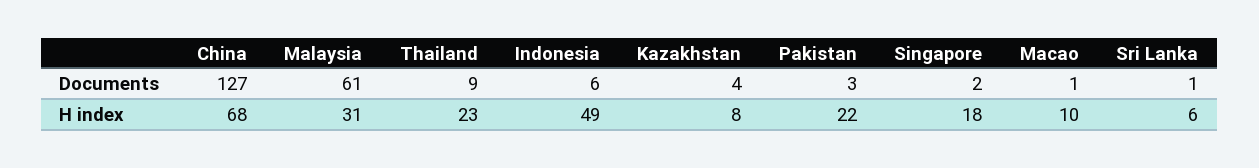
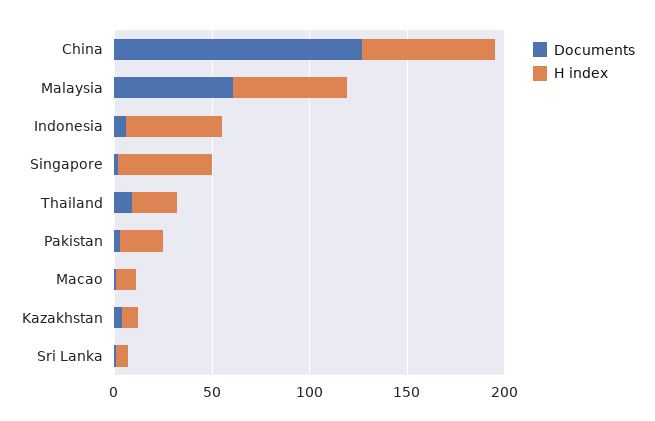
  {
    "Documents": {
      "China": 127,
      "Malaysia": 61,
      "Thailand": 9,
      "Indonesia": 6,
      "Kazakhstan": 4,
      "Pakistan": 3,
      "Singapore": 2,
      "Macao": 1,
      "Sri Lanka": 1
    },
    "H index": {
      "China": 68,
-     "Malaysia": 31,
+     "Malaysia": 60,
      "Thailand": 23,
      "Indonesia": 49,
      "Kazakhstan": 8,
      "Pakistan": 22,
-     "Singapore": 18,
+     "Singapore": 50,
      "Macao": 10,
      "Sri Lanka": 6
    }
  }

